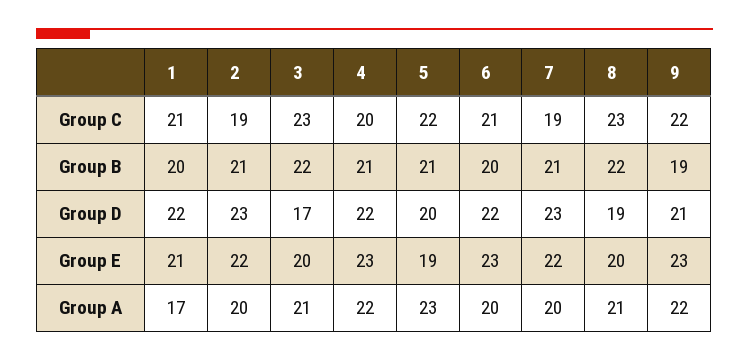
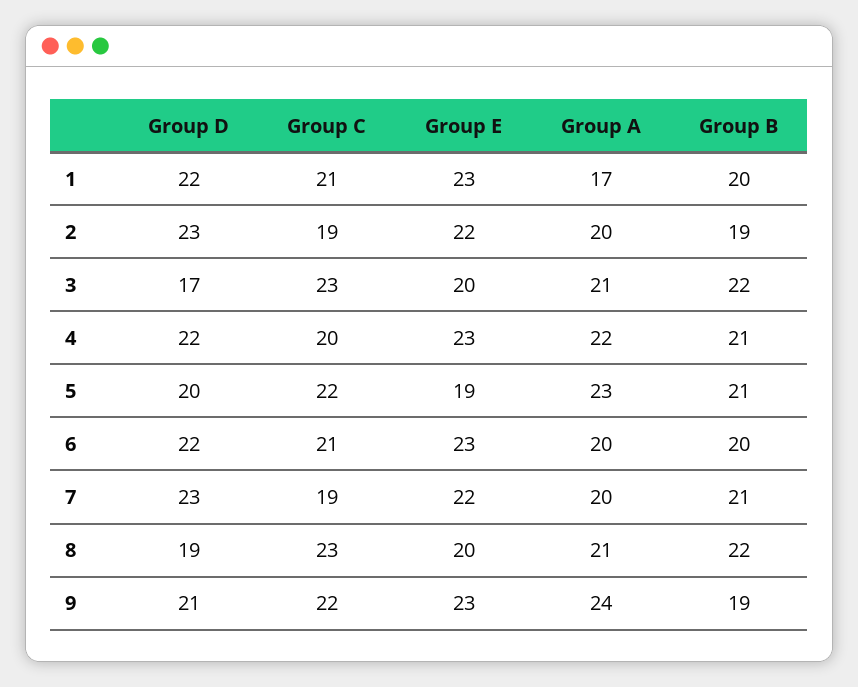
  {
    "1": {
      "Group C": 21,
      "Group B": 20,
      "Group D": 22,
-     "Group E": 21,
+     "Group E": 23,
      "Group A": 17
    },
    "2": {
      "Group C": 19,
-     "Group B": 21,
+     "Group B": 19,
      "Group D": 23,
      "Group E": 22,
      "Group A": 20
    },
    "3": {
      "Group C": 23,
      "Group B": 22,
      "Group D": 17,
      "Group E": 20,
      "Group A": 21
    },
    "4": {
      "Group C": 20,
      "Group B": 21,
      "Group D": 22,
      "Group E": 23,
      "Group A": 22
    },
    "5": {
      "Group C": 22,
      "Group B": 21,
      "Group D": 20,
      "Group E": 19,
      "Group A": 23
    },
    "6": {
      "Group C": 21,
      "Group B": 20,
      "Group D": 22,
      "Group E": 23,
      "Group A": 20
    },
    "7": {
      "Group C": 19,
      "Group B": 21,
      "Group D": 23,
      "Group E": 22,
      "Group A": 20
    },
    "8": {
      "Group C": 23,
      "Group B": 22,
      "Group D": 19,
      "Group E": 20,
      "Group A": 21
    },
    "9": {
      "Group C": 22,
      "Group B": 19,
      "Group D": 21,
      "Group E": 23,
-     "Group A": 22
+     "Group A": 24
    }
  }

